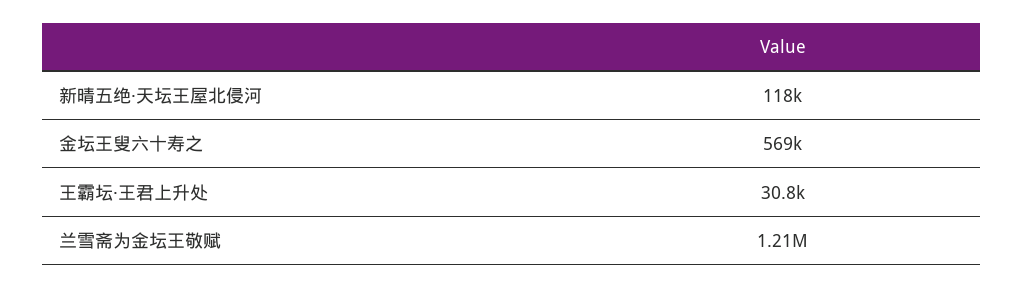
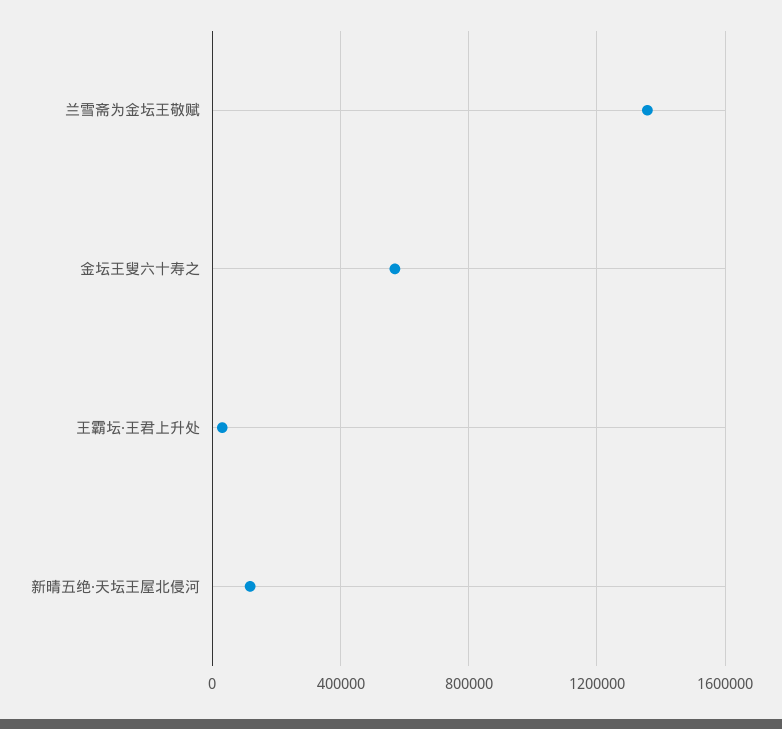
  {
    "新晴五绝·天坛王屋北侵河": 118000,
    "金坛王叟六十寿之": 569000,
    "王霸坛·王君上升处": 30800,
-   "兰雪斋为金坛王敬赋": 1210000
+   "兰雪斋为金坛王敬赋": 1350000
  }

